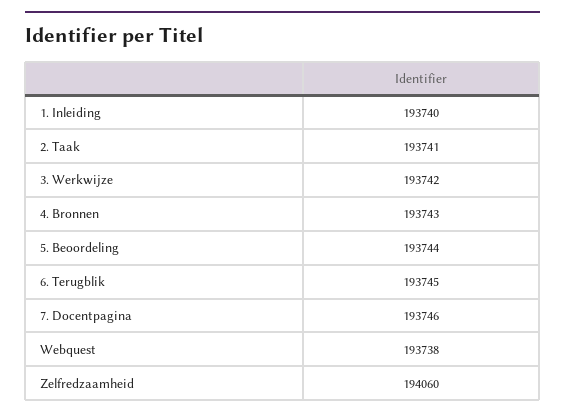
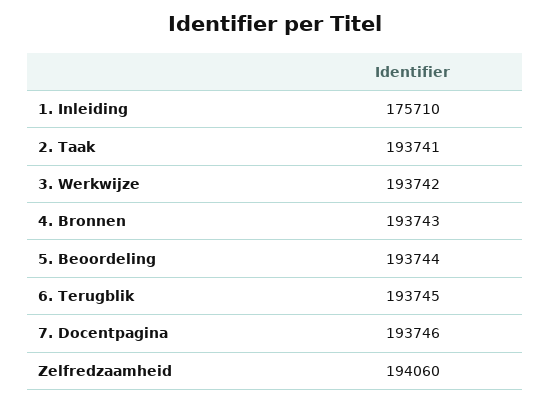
  {
-   "1. Inleiding": 193740,
+   "1. Inleiding": 175710,
    "2. Taak": 193741,
    "3. Werkwijze": 193742,
    "4. Bronnen": 193743,
    "5. Beoordeling": 193744,
    "6. Terugblik": 193745,
    "7. Docentpagina": 193746,
-   "Webquest": 193738,
    "Zelfredzaamheid": 194060
  }

